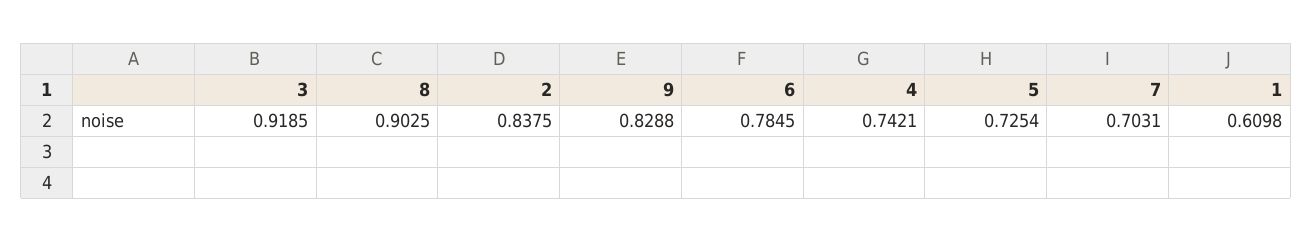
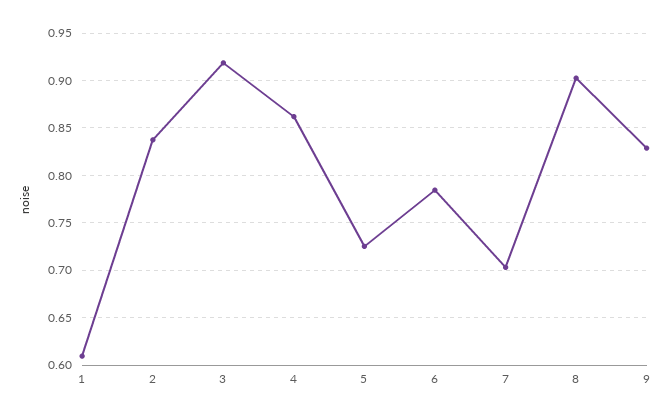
  {
    "3": 0.9185,
    "8": 0.9025,
    "2": 0.8375,
    "9": 0.8288,
    "6": 0.7845,
-   "4": 0.7421,
+   "4": 0.86,
    "5": 0.7254,
    "7": 0.7031,
    "1": 0.6098
  }

